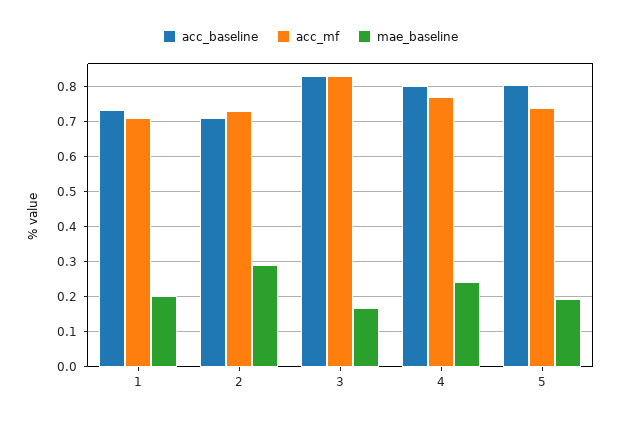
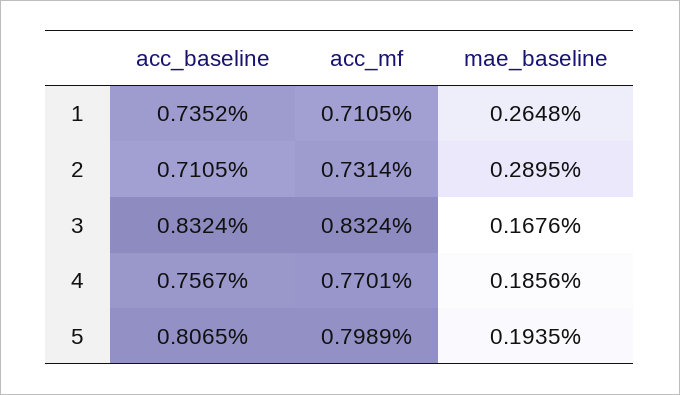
  {
    "acc_baseline": {
      "1": 0.7352,
      "2": 0.7105,
      "3": 0.8324,
-     "4": 0.8,
+     "4": 0.7567,
      "5": 0.8065
    },
    "acc_mf": {
      "1": 0.7105,
      "2": 0.7314,
      "3": 0.8324,
      "4": 0.7701,
-     "5": 0.74
+     "5": 0.7989
    },
    "mae_baseline": {
-     "1": 0.2,
+     "1": 0.2648,
      "2": 0.2895,
      "3": 0.1676,
-     "4": 0.24,
+     "4": 0.1856,
      "5": 0.1935
    }
  }

